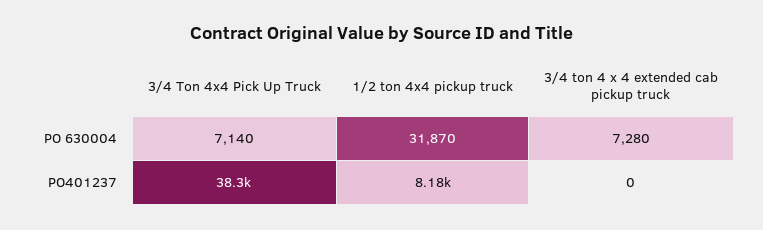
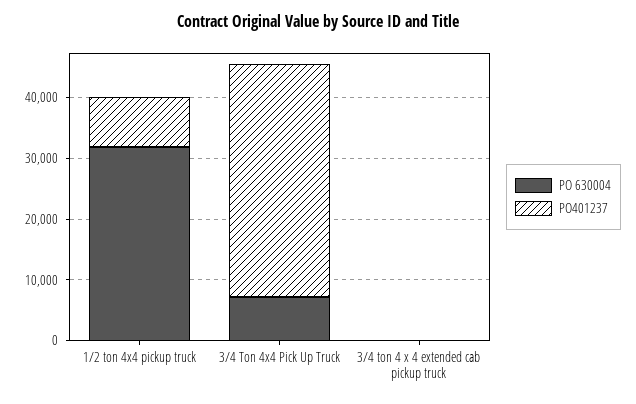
  {
    "PO 630004": {
      "3/4 Ton 4x4 Pick Up Truck": 7140,
      "1/2 ton 4x4 pickup truck": 31870,
-     "3/4 ton 4 x 4 extended cab pickup truck": 7280
+     "3/4 ton 4 x 4 extended cab pickup truck": 0
    },
    "PO401237": {
      "3/4 Ton 4x4 Pick Up Truck": 38300,
      "1/2 ton 4x4 pickup truck": 8180,
      "3/4 ton 4 x 4 extended cab pickup truck": 0
    }
  }

